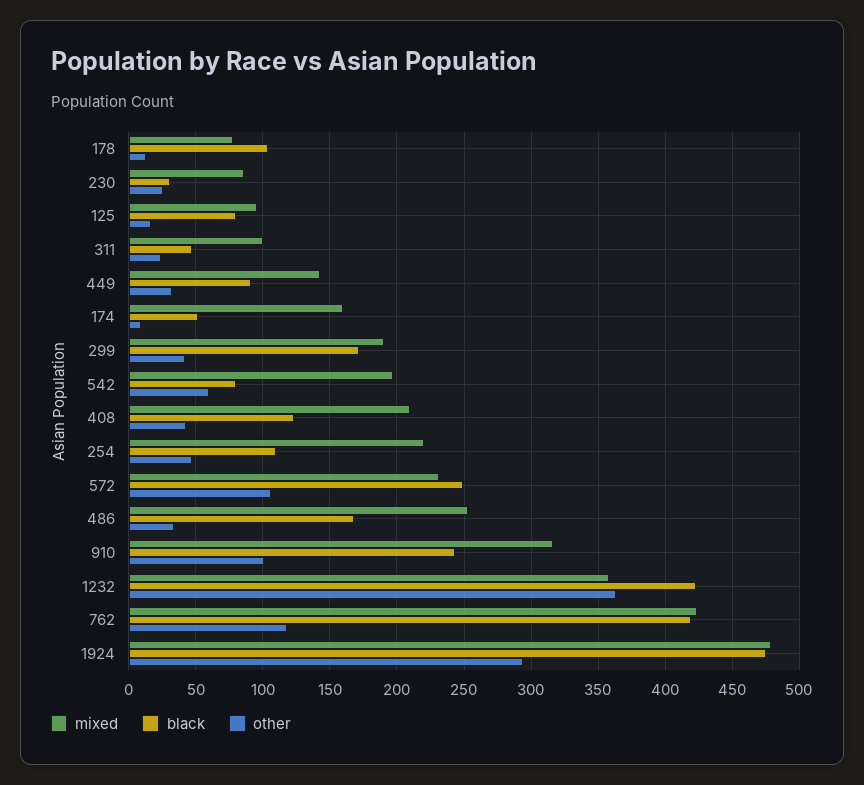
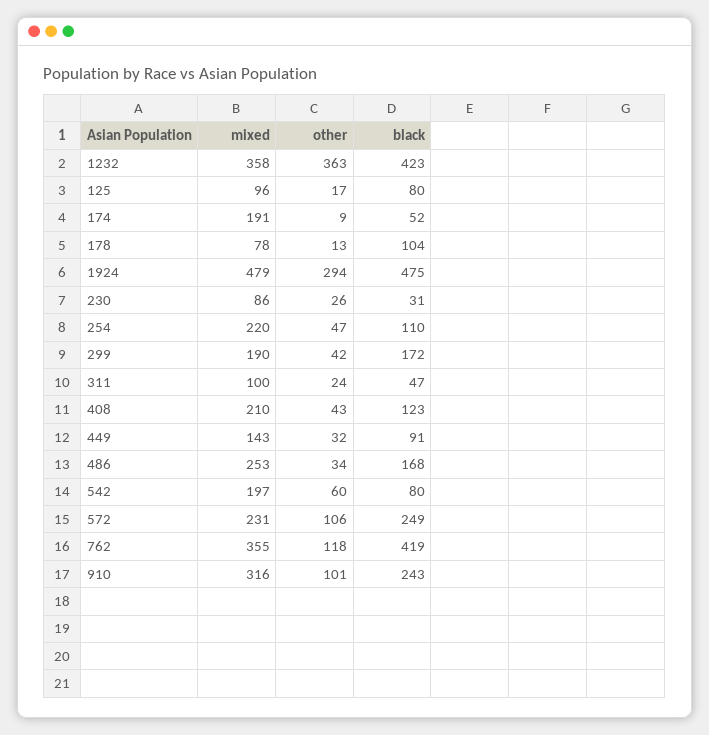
  {
    "mixed": {
      "178": 78,
      "230": 86,
      "125": 96,
      "311": 100,
      "449": 143,
-     "174": 160,
+     "174": 191,
      "299": 190,
      "542": 197,
      "408": 210,
      "254": 220,
      "572": 231,
      "486": 253,
      "910": 316,
      "1232": 358,
-     "762": 425,
+     "762": 355,
      "1924": 479
    },
    "black": {
      "178": 104,
      "230": 31,
      "125": 80,
      "311": 47,
      "449": 91,
      "174": 52,
      "299": 172,
      "542": 80,
      "408": 123,
      "254": 110,
      "572": 249,
      "486": 168,
      "910": 243,
      "1232": 423,
      "762": 419,
      "1924": 475
    },
    "other": {
      "178": 13,
      "230": 26,
      "125": 17,
      "311": 24,
      "449": 32,
      "174": 9,
      "299": 42,
      "542": 60,
      "408": 43,
      "254": 47,
      "572": 106,
      "486": 34,
      "910": 101,
      "1232": 363,
      "762": 118,
      "1924": 294
    }
  }

